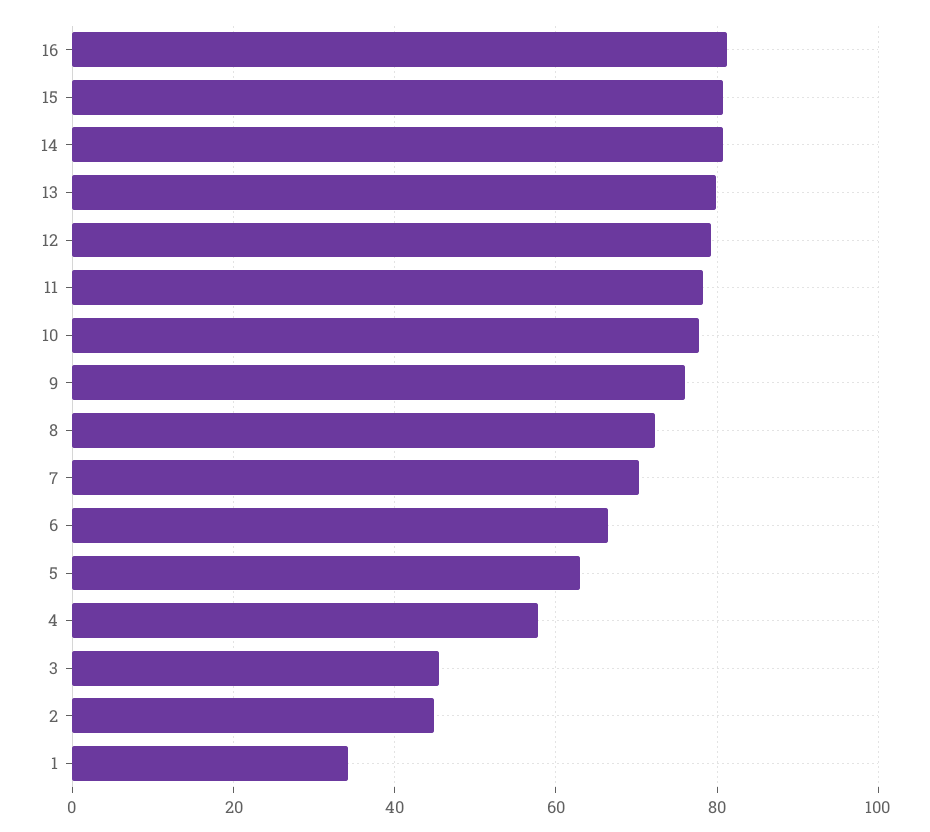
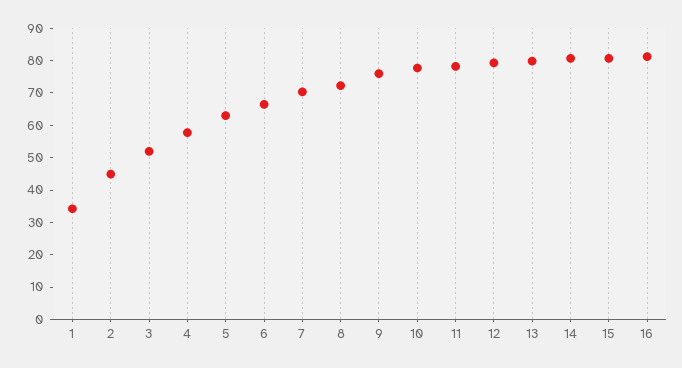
  {
    "16": 82,
    "15": 80,
    "14": 80,
    "13": 80,
    "12": 80,
    "11": 78,
    "10": 78,
    "9": 76,
    "8": 72,
    "7": 70,
    "6": 66,
    "5": 62,
    "4": 58,
-   "3": 46,
+   "3": 52.5,
    "2": 44,
    "1": 34
  }

